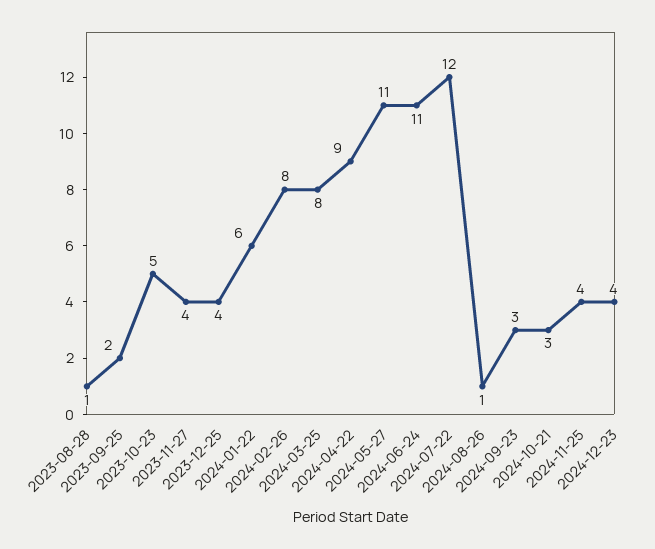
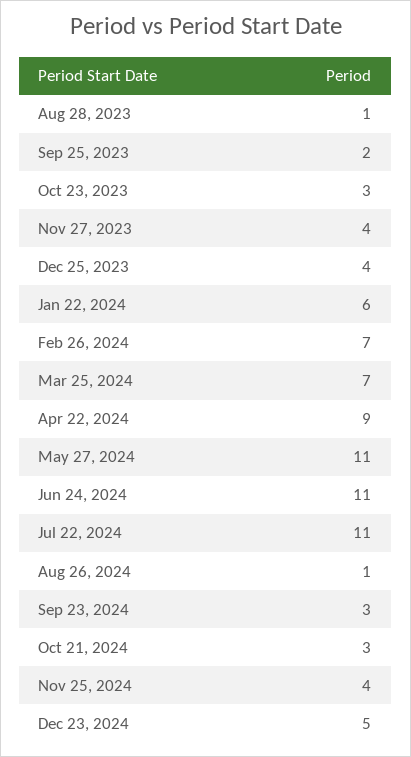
  {
    "2023-08-28": 1,
    "2023-09-25": 2,
-   "2023-10-23": 5,
+   "2023-10-23": 3,
    "2023-11-27": 4,
    "2023-12-25": 4,
    "2024-01-22": 6,
-   "2024-02-26": 8,
+   "2024-02-26": 7,
-   "2024-03-25": 8,
+   "2024-03-25": 7,
    "2024-04-22": 9,
    "2024-05-27": 11,
    "2024-06-24": 11,
-   "2024-07-22": 12,
+   "2024-07-22": 11,
    "2024-08-26": 1,
    "2024-09-23": 3,
    "2024-10-21": 3,
    "2024-11-25": 4,
-   "2024-12-23": 4
+   "2024-12-23": 5
  }

